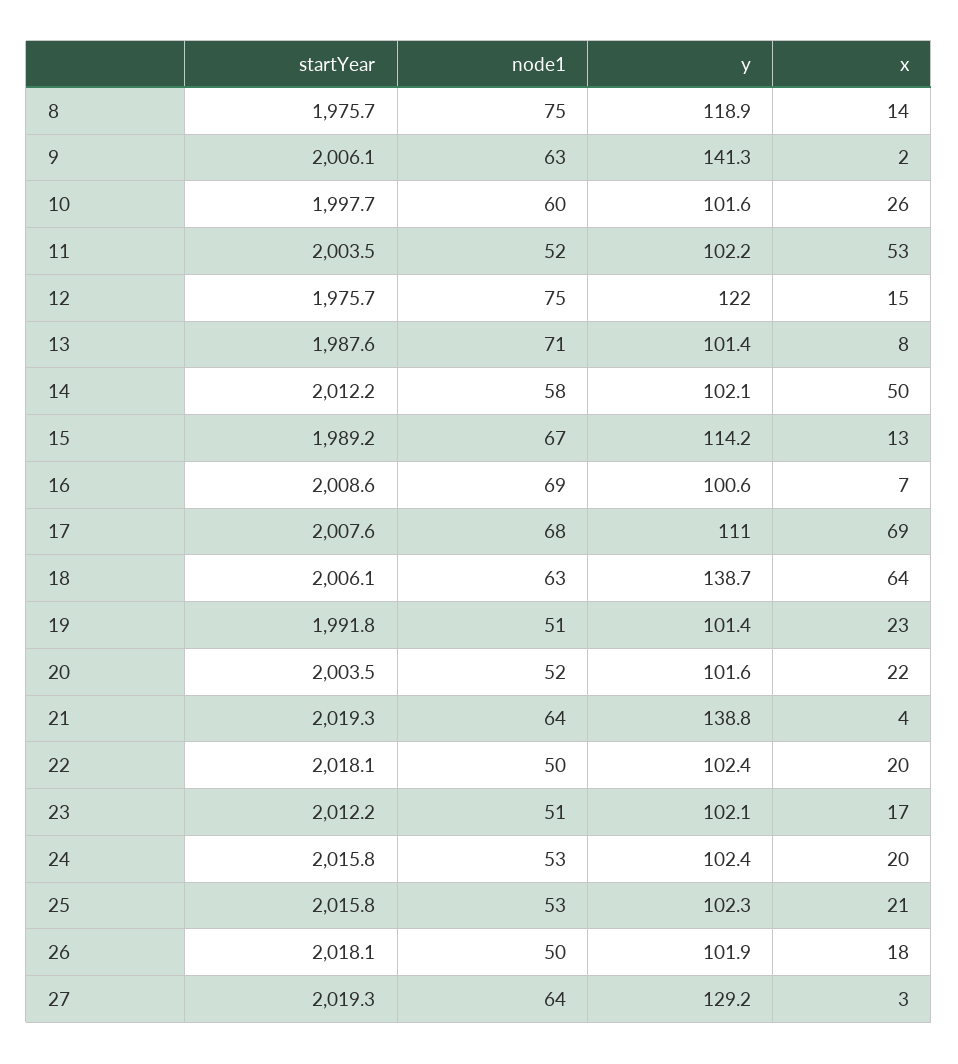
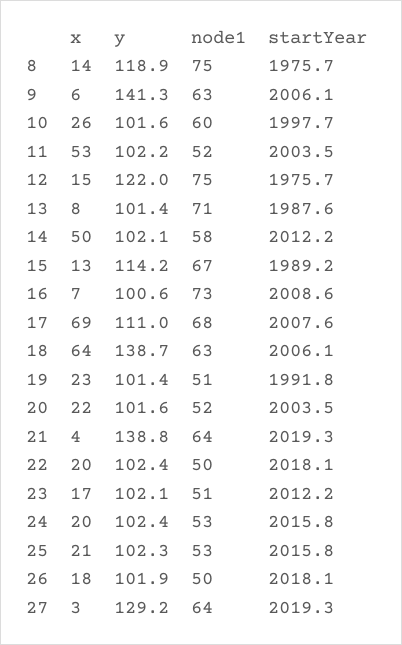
  {
    "startYear": {
      "8": 1975.7,
      "9": 2006.1,
      "10": 1997.7,
      "11": 2003.5,
      "12": 1975.7,
      "13": 1987.6,
      "14": 2012.2,
      "15": 1989.2,
      "16": 2008.6,
      "17": 2007.6,
      "18": 2006.1,
      "19": 1991.8,
      "20": 2003.5,
      "21": 2019.3,
      "22": 2018.1,
      "23": 2012.2,
      "24": 2015.8,
      "25": 2015.8,
      "26": 2018.1,
      "27": 2019.3
    },
    "node1": {
      "8": 75,
      "9": 63,
      "10": 60,
      "11": 52,
      "12": 75,
      "13": 71,
      "14": 58,
      "15": 67,
-     "16": 69,
+     "16": 73,
      "17": 68,
      "18": 63,
      "19": 51,
      "20": 52,
      "21": 64,
      "22": 50,
      "23": 51,
      "24": 53,
      "25": 53,
      "26": 50,
      "27": 64
    },
    "y": {
      "8": 118.9,
      "9": 141.3,
      "10": 101.6,
      "11": 102.2,
      "12": 122,
      "13": 101.4,
      "14": 102.1,
      "15": 114.2,
      "16": 100.6,
      "17": 111,
      "18": 138.7,
      "19": 101.4,
      "20": 101.6,
      "21": 138.8,
      "22": 102.4,
      "23": 102.1,
      "24": 102.4,
      "25": 102.3,
      "26": 101.9,
      "27": 129.2
    },
    "x": {
      "8": 14,
-     "9": 2,
+     "9": 6,
      "10": 26,
      "11": 53,
      "12": 15,
      "13": 8,
      "14": 50,
      "15": 13,
      "16": 7,
      "17": 69,
      "18": 64,
      "19": 23,
      "20": 22,
      "21": 4,
      "22": 20,
      "23": 17,
      "24": 20,
      "25": 21,
      "26": 18,
      "27": 3
    }
  }

